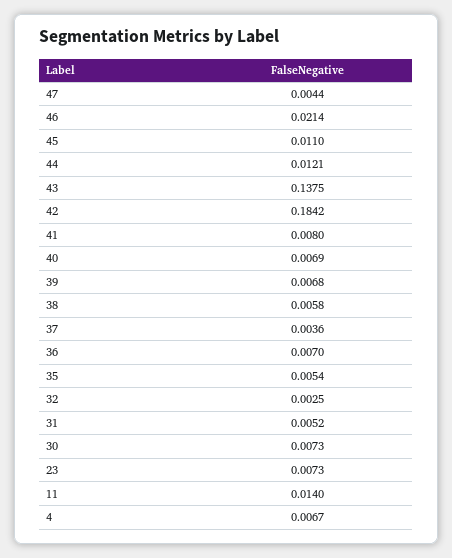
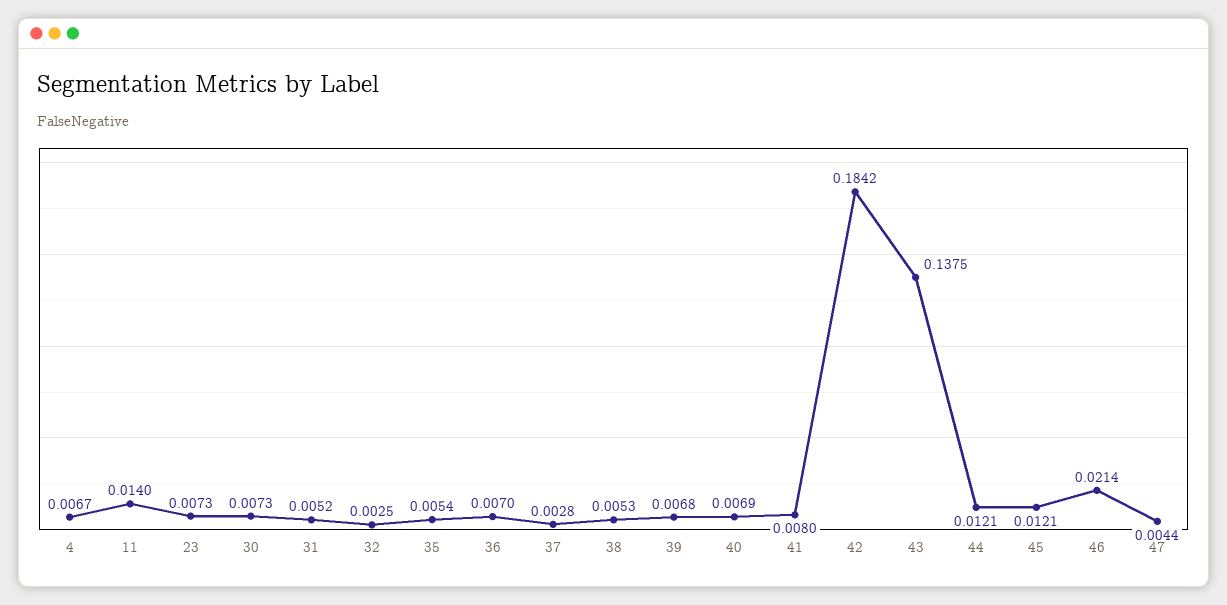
  {
    "47": 0.0044,
    "46": 0.0214,
-   "45": 0.011,
+   "45": 0.0121,
    "44": 0.0121,
    "43": 0.1375,
    "42": 0.1842,
    "41": 0.008,
    "40": 0.0069,
    "39": 0.0068,
-   "38": 0.0058,
+   "38": 0.0053,
-   "37": 0.0036,
+   "37": 0.0028,
    "36": 0.007,
    "35": 0.0054,
    "32": 0.0025,
    "31": 0.0052,
    "30": 0.0073,
    "23": 0.0073,
    "11": 0.014,
    "4": 0.0067
  }

